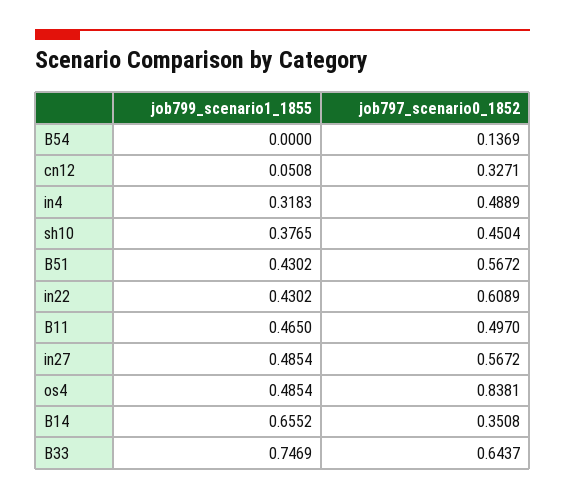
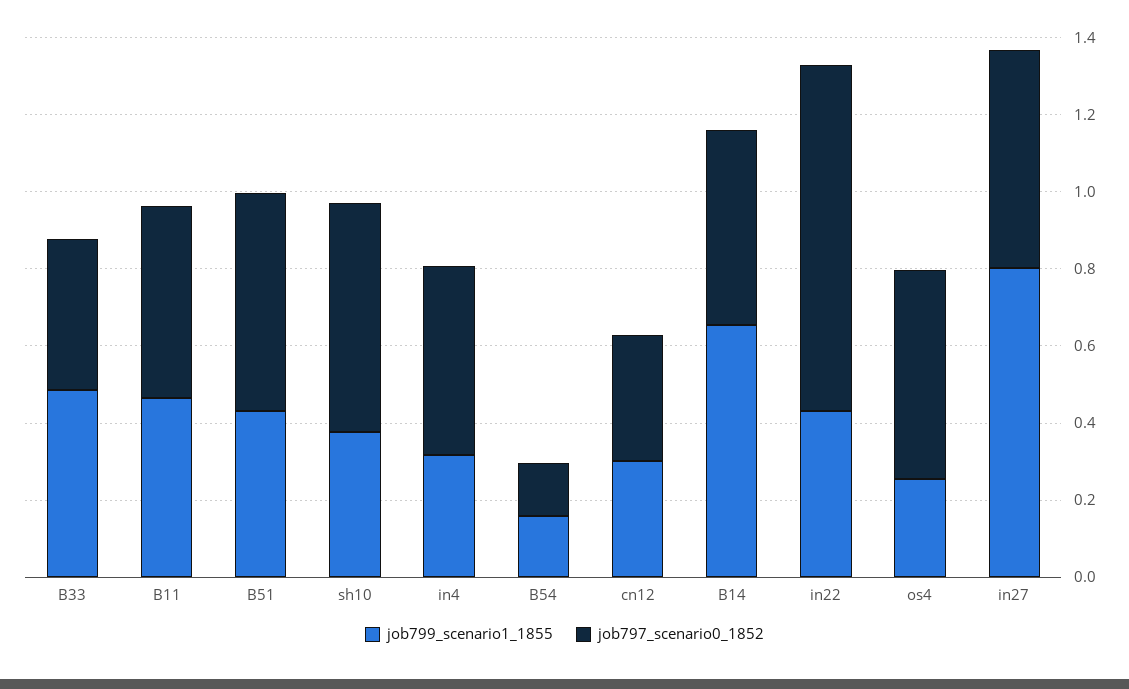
  {
    "job799_scenario1_1855": {
-     "B54": 0,
+     "B54": 0.15,
-     "cn12": 0.0508,
+     "cn12": 0.3,
      "in4": 0.3183,
      "sh10": 0.3765,
      "B51": 0.4302,
      "in22": 0.4302,
      "B11": 0.465,
-     "in27": 0.4854,
+     "in27": 0.8,
-     "os4": 0.4854,
+     "os4": 0.25,
      "B14": 0.6552,
-     "B33": 0.7469
+     "B33": 0.5
    },
    "job797_scenario0_1852": {
      "B54": 0.1369,
      "cn12": 0.3271,
      "in4": 0.4889,
-     "sh10": 0.4504,
+     "sh10": 0.6,
      "B51": 0.5672,
-     "in22": 0.6089,
+     "in22": 0.9,
      "B11": 0.497,
      "in27": 0.5672,
-     "os4": 0.8381,
+     "os4": 0.55,
-     "B14": 0.3508,
+     "B14": 0.5,
-     "B33": 0.6437
+     "B33": 0.4
    }
  }

